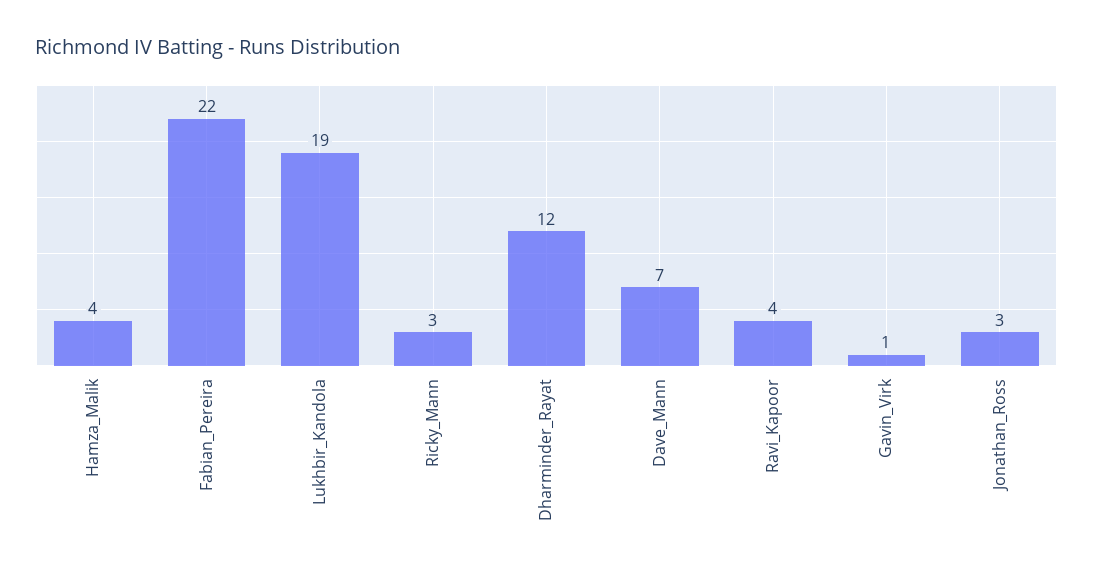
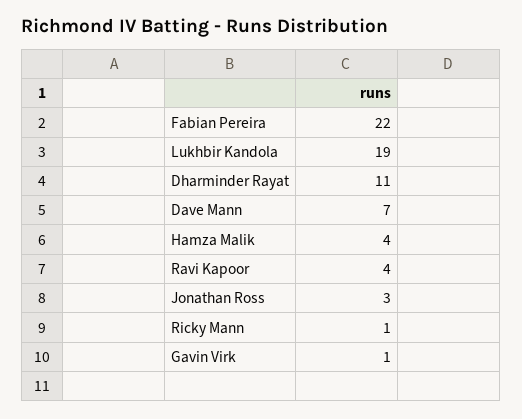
  {
    "Hamza_Malik": 4,
    "Fabian_Pereira": 22,
    "Lukhbir_Kandola": 19,
-   "Ricky_Mann": 3,
+   "Ricky_Mann": 1,
-   "Dharminder_Rayat": 12,
+   "Dharminder_Rayat": 11,
    "Dave_Mann": 7,
    "Ravi_Kapoor": 4,
    "Gavin_Virk": 1,
    "Jonathan_Ross": 3
  }

